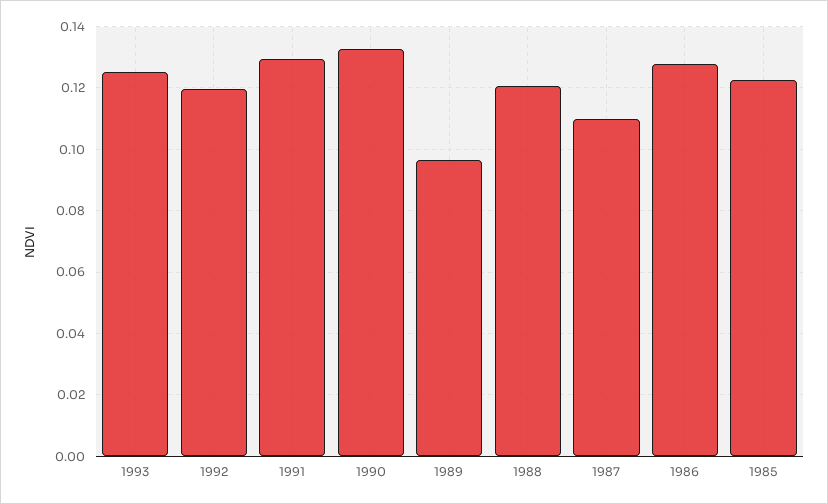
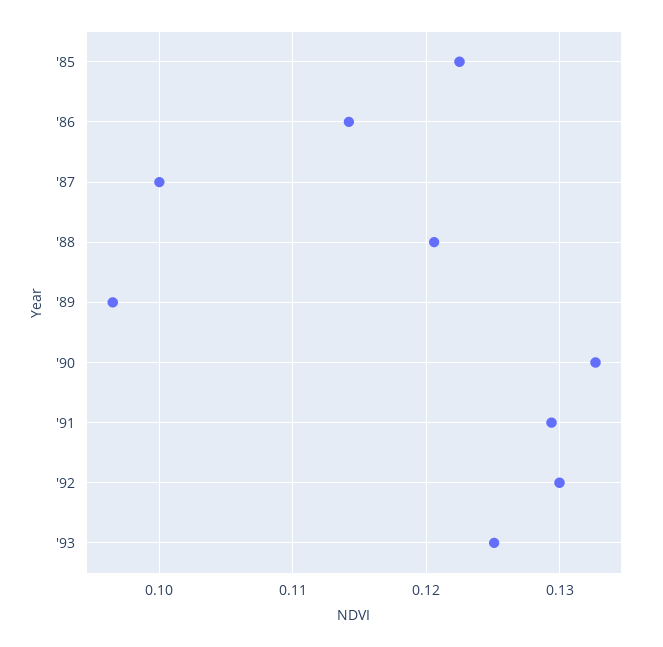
  {
    "1993": 0.125,
-   "1992": 0.12,
+   "1992": 0.13,
    "1991": 0.129,
    "1990": 0.133,
    "1989": 0.097,
    "1988": 0.121,
-   "1987": 0.11,
+   "1987": 0.1,
-   "1986": 0.128,
+   "1986": 0.114,
    "1985": 0.123
  }

